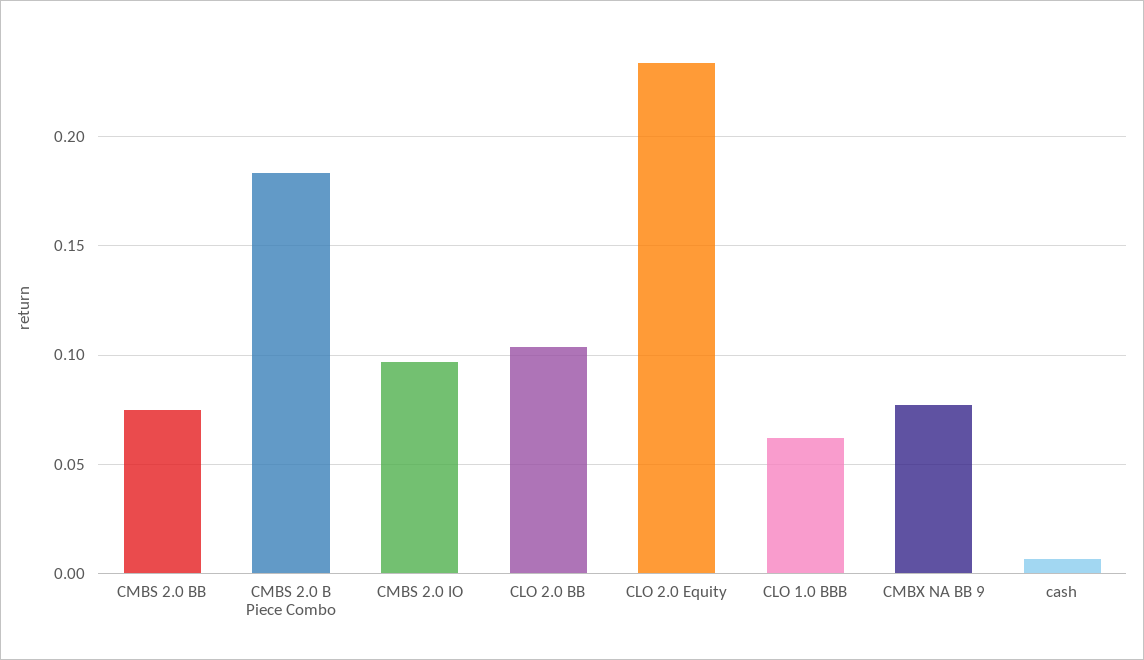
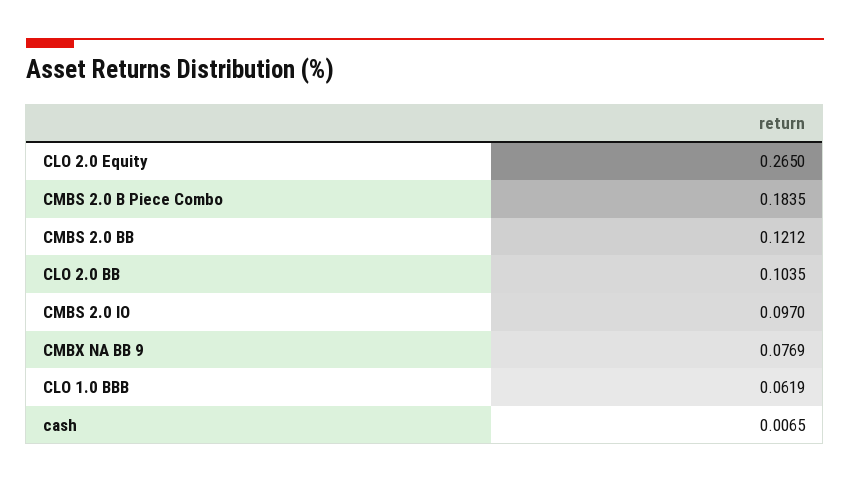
  {
-   "CMBS 2.0 BB": 0.075,
+   "CMBS 2.0 BB": 0.1212,
    "CMBS 2.0 B Piece Combo": 0.1835,
    "CMBS 2.0 IO": 0.097,
    "CLO 2.0 BB": 0.1035,
-   "CLO 2.0 Equity": 0.235,
+   "CLO 2.0 Equity": 0.265,
    "CLO 1.0 BBB": 0.0619,
    "CMBX NA BB 9": 0.0769,
    "cash": 0.0065
  }

